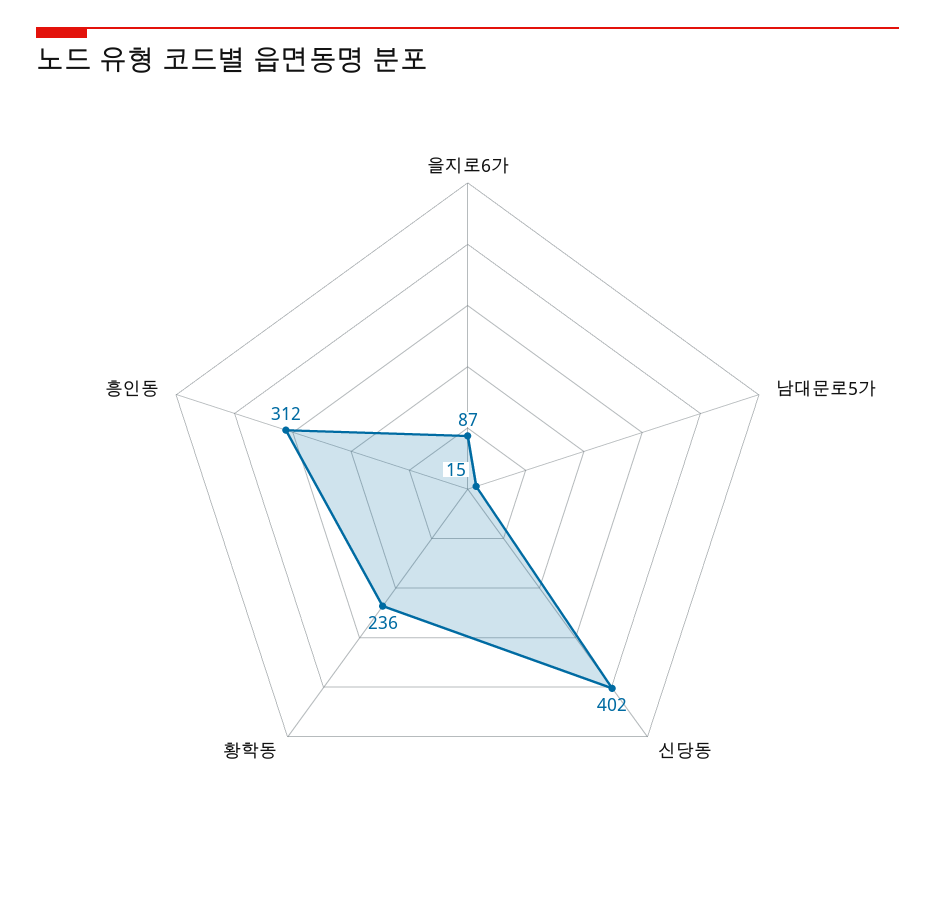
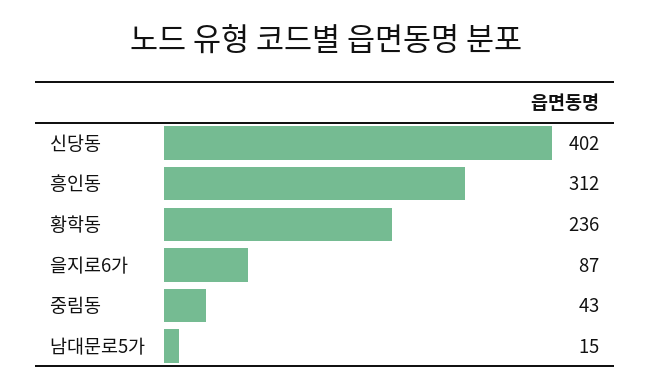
  {
    "을지로6가": 87,
    "남대문로5가": 15,
    "신당동": 402,
    "황학동": 236,
-   "흥인동": 312
+   "흥인동": 312,
+   "중림동": 43
  }

